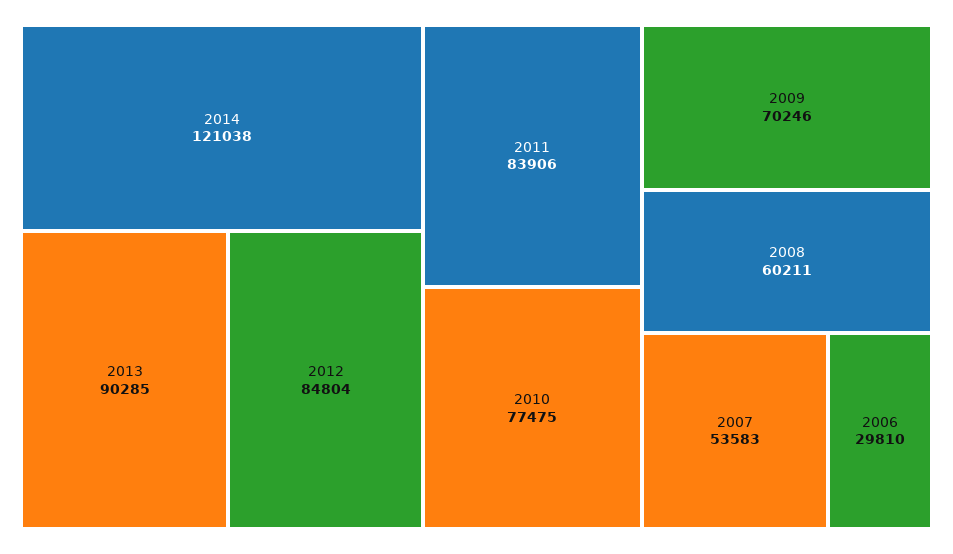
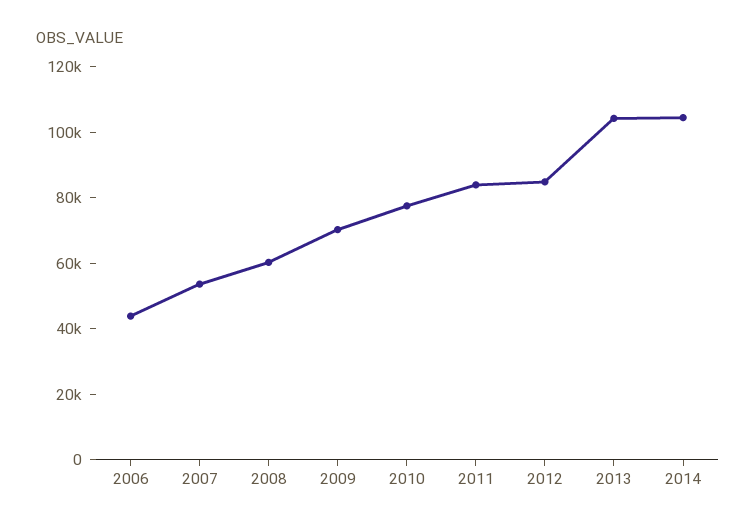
  {
-   "2014": 121038,
+   "2014": 105000,
-   "2013": 90285,
+   "2013": 105000,
    "2012": 84804,
    "2011": 83906,
    "2010": 77475,
    "2009": 70246,
    "2008": 60211,
    "2007": 53583,
-   "2006": 29810
+   "2006": 45000
  }

